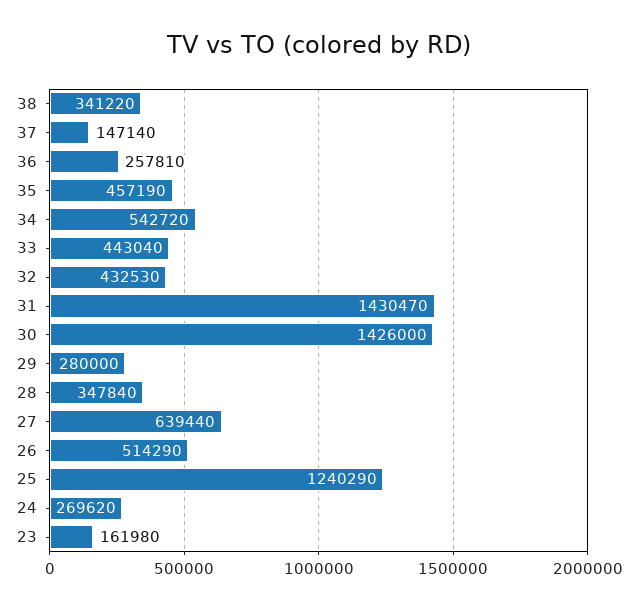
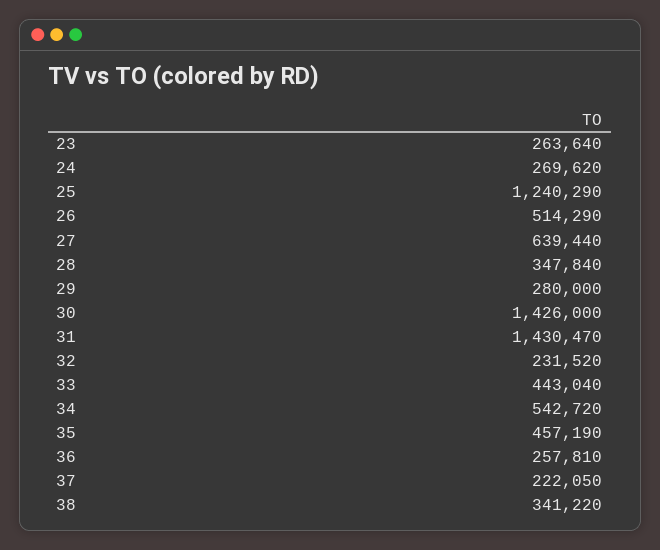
  {
    "38": 341220,
-   "37": 147140,
+   "37": 222050,
    "36": 257810,
    "35": 457190,
    "34": 542720,
    "33": 443040,
-   "32": 432530,
+   "32": 231520,
    "31": 1430470,
    "30": 1426000,
    "29": 280000,
    "28": 347840,
    "27": 639440,
    "26": 514290,
    "25": 1240290,
    "24": 269620,
-   "23": 161980
+   "23": 263640
  }

